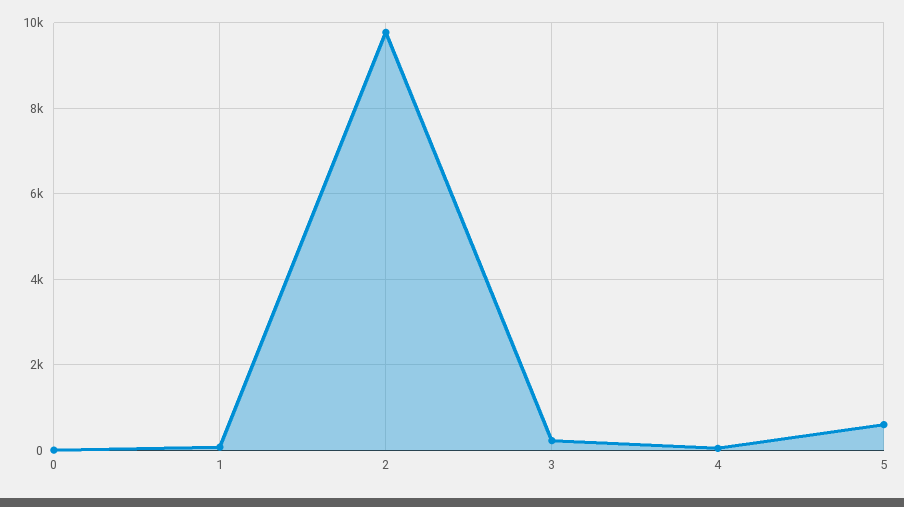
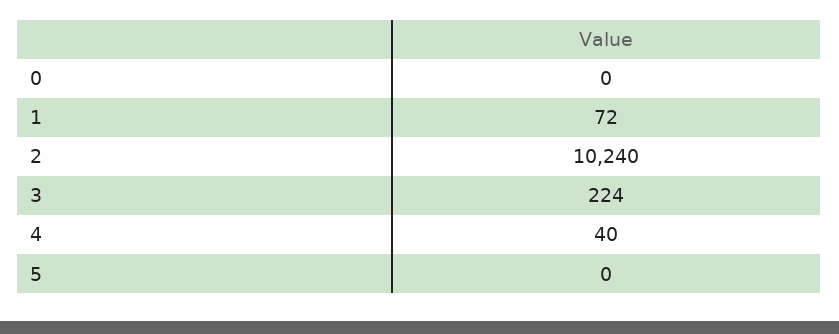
  {
    "0": 0,
    "1": 72,
-   "2": 9800,
+   "2": 10240,
    "3": 224,
    "4": 40,
-   "5": 600
+   "5": 0
  }

